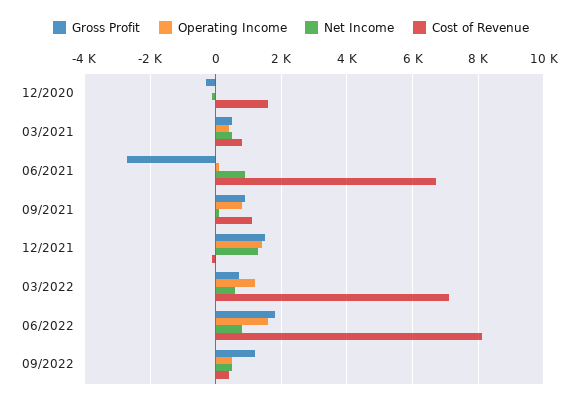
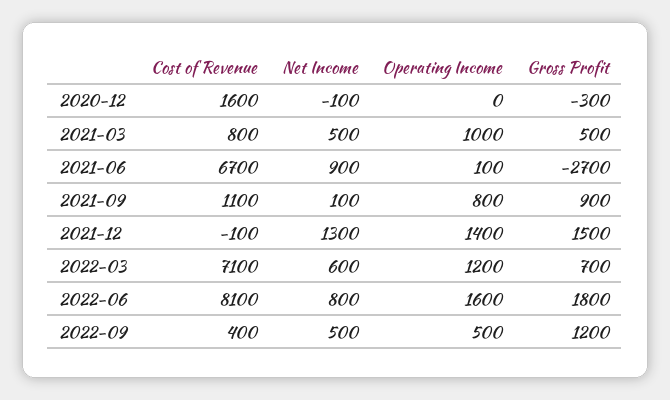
  {
    "Gross Profit": {
      "12/2020": -300,
      "03/2021": 500,
      "06/2021": -2700,
      "09/2021": 900,
      "12/2021": 1500,
      "03/2022": 700,
      "06/2022": 1800,
      "09/2022": 1200
    },
    "Operating Income": {
      "12/2020": 0,
-     "03/2021": 400,
+     "03/2021": 1000,
      "06/2021": 100,
      "09/2021": 800,
      "12/2021": 1400,
      "03/2022": 1200,
      "06/2022": 1600,
      "09/2022": 500
    },
    "Net Income": {
      "12/2020": -100,
      "03/2021": 500,
      "06/2021": 900,
      "09/2021": 100,
      "12/2021": 1300,
      "03/2022": 600,
      "06/2022": 800,
      "09/2022": 500
    },
    "Cost of Revenue": {
      "12/2020": 1600,
      "03/2021": 800,
      "06/2021": 6700,
      "09/2021": 1100,
      "12/2021": -100,
      "03/2022": 7100,
      "06/2022": 8100,
      "09/2022": 400
    }
  }

